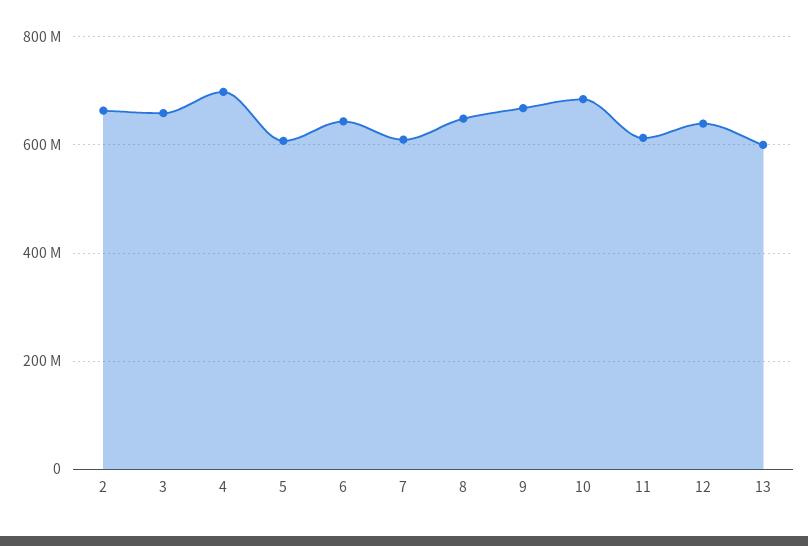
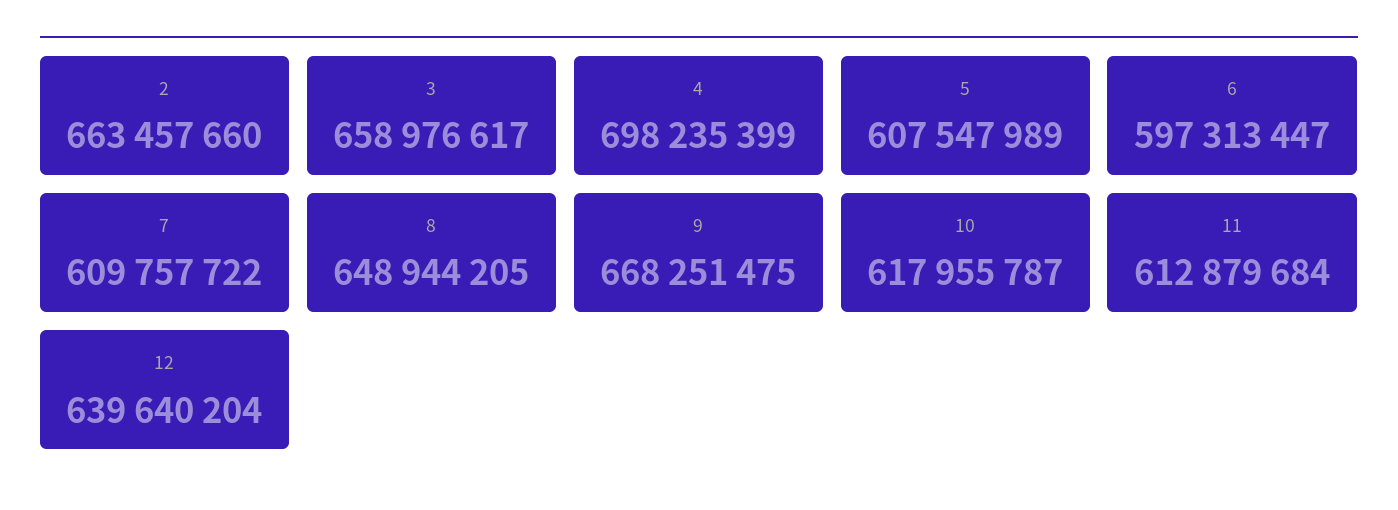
  {
    "2": 663457660,
    "3": 658976617,
    "4": 698235399,
    "5": 607547989,
-   "6": 640000000,
+   "6": 597313447,
    "7": 609757722,
    "8": 648944205,
    "9": 668251475,
-   "10": 680000000,
+   "10": 617955787,
    "11": 612879684,
-   "12": 639640204,
+   "12": 639640204
-   "13": 600000000
  }

